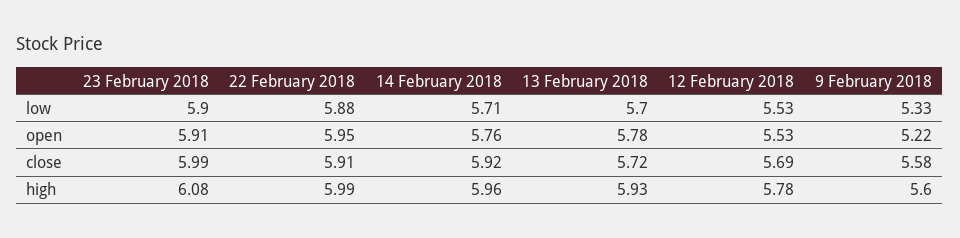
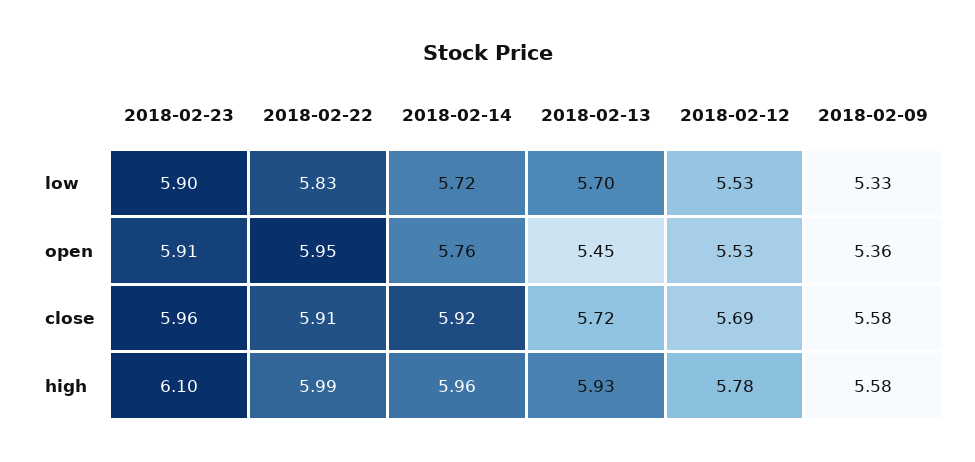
  {
    "23 February 2018": {
      "low": 5.9,
      "open": 5.91,
-     "close": 5.99,
+     "close": 5.96,
-     "high": 6.08
+     "high": 6.1
    },
    "22 February 2018": {
-     "low": 5.88,
+     "low": 5.83,
      "open": 5.95,
      "close": 5.91,
      "high": 5.99
    },
    "14 February 2018": {
-     "low": 5.71,
+     "low": 5.72,
      "open": 5.76,
      "close": 5.92,
      "high": 5.96
    },
    "13 February 2018": {
      "low": 5.7,
-     "open": 5.78,
+     "open": 5.45,
      "close": 5.72,
      "high": 5.93
    },
    "12 February 2018": {
      "low": 5.53,
      "open": 5.53,
      "close": 5.69,
      "high": 5.78
    },
    "9 February 2018": {
      "low": 5.33,
-     "open": 5.22,
+     "open": 5.36,
      "close": 5.58,
-     "high": 5.6
+     "high": 5.58
    }
  }

